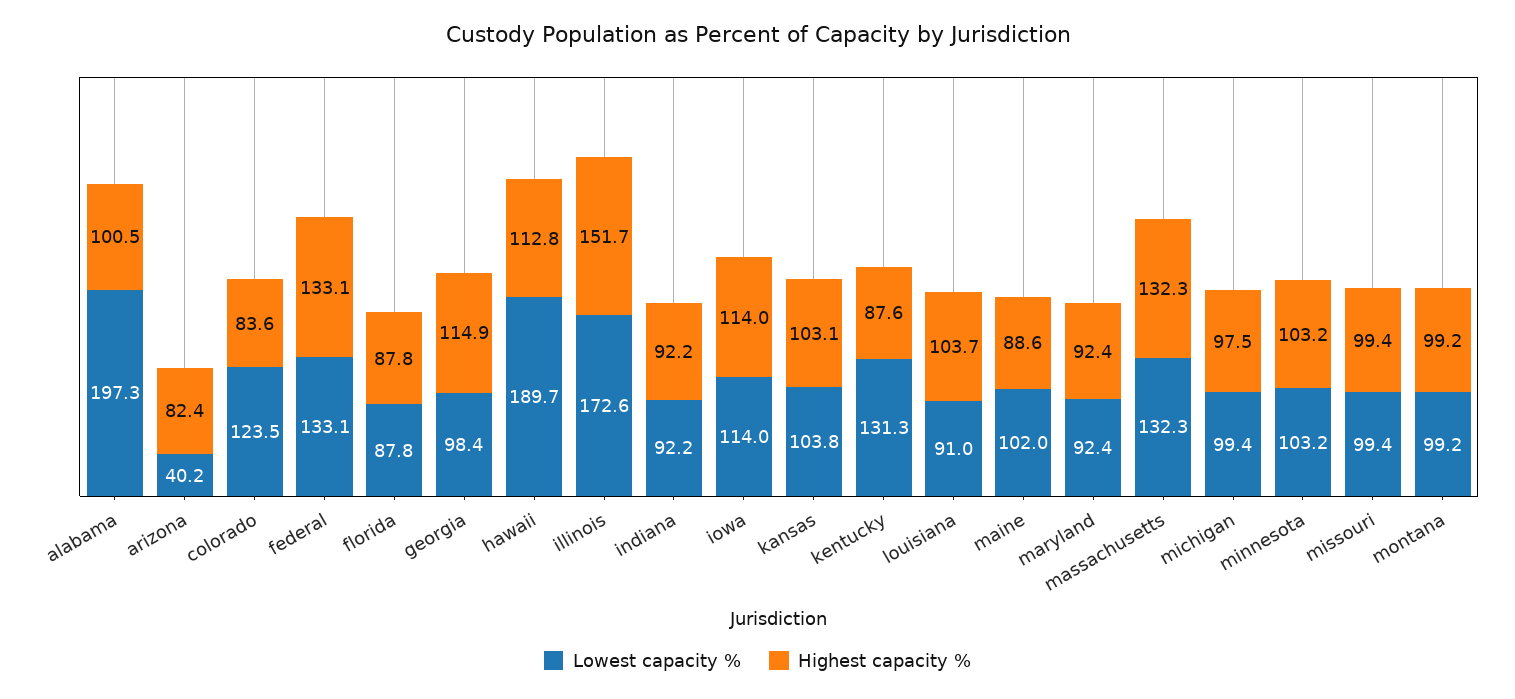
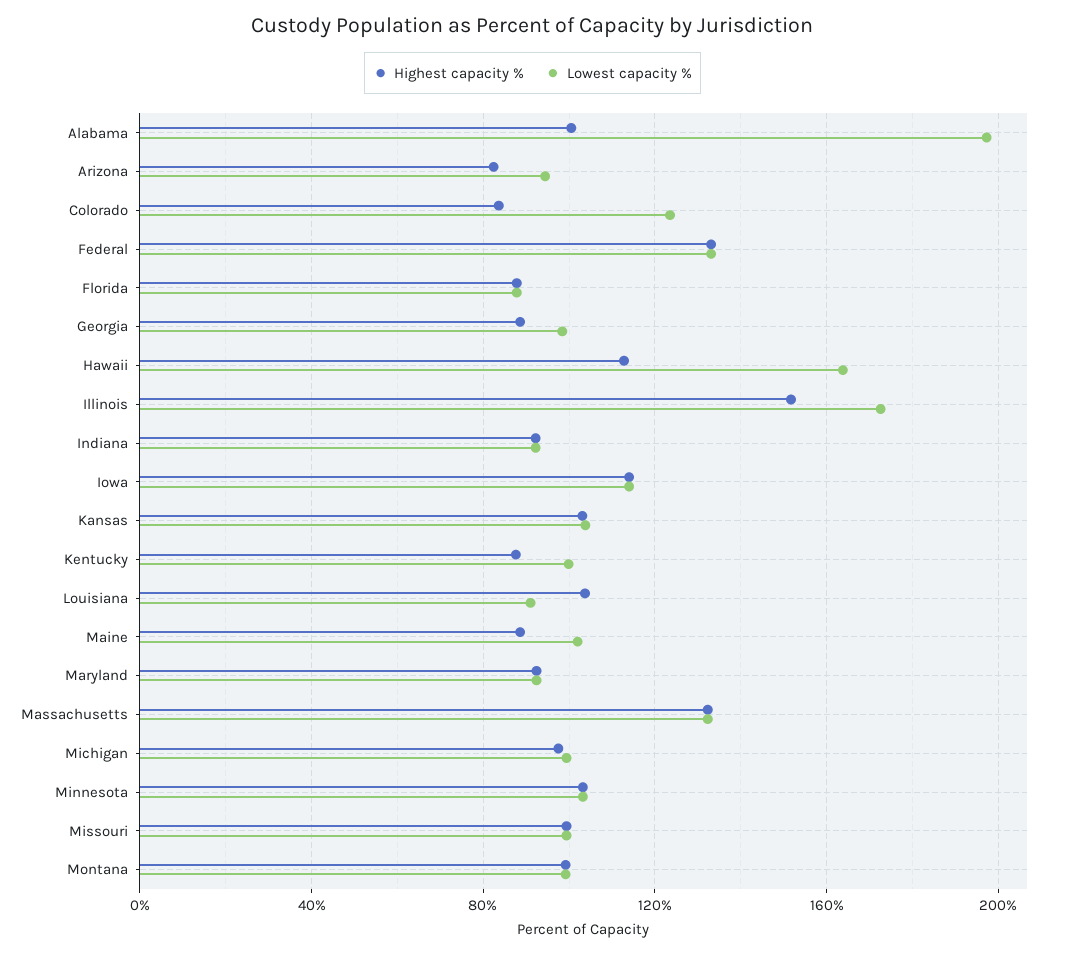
  {
    "Lowest capacity %": {
      "alabama": 197.3,
-     "arizona": 40.2,
+     "arizona": 95,
      "colorado": 123.5,
      "federal": 133.1,
      "florida": 87.8,
      "georgia": 98.4,
-     "hawaii": 189.7,
+     "hawaii": 165,
      "illinois": 172.6,
      "indiana": 92.2,
      "iowa": 114,
      "kansas": 103.8,
-     "kentucky": 131.3,
+     "kentucky": 100,
      "louisiana": 91,
      "maine": 102,
      "maryland": 92.4,
      "massachusetts": 132.3,
      "michigan": 99.4,
      "minnesota": 103.2,
      "missouri": 99.4,
      "montana": 99.2
    },
    "Highest capacity %": {
      "alabama": 100.5,
      "arizona": 82.4,
      "colorado": 83.6,
      "federal": 133.1,
      "florida": 87.8,
-     "georgia": 114.9,
+     "georgia": 90,
      "hawaii": 112.8,
      "illinois": 151.7,
      "indiana": 92.2,
      "iowa": 114,
      "kansas": 103.1,
      "kentucky": 87.6,
      "louisiana": 103.7,
      "maine": 88.6,
      "maryland": 92.4,
      "massachusetts": 132.3,
      "michigan": 97.5,
      "minnesota": 103.2,
      "missouri": 99.4,
      "montana": 99.2
    }
  }

